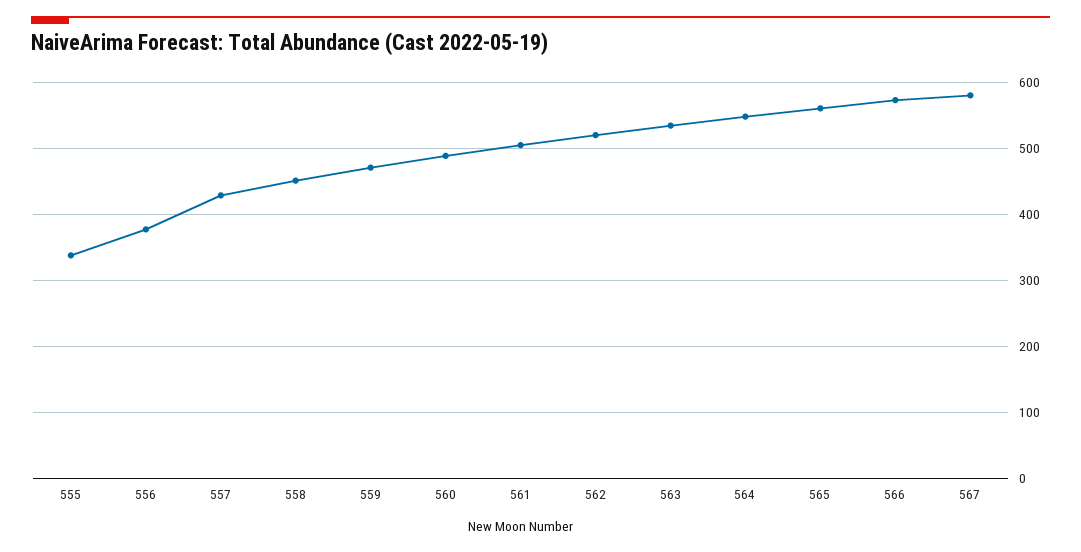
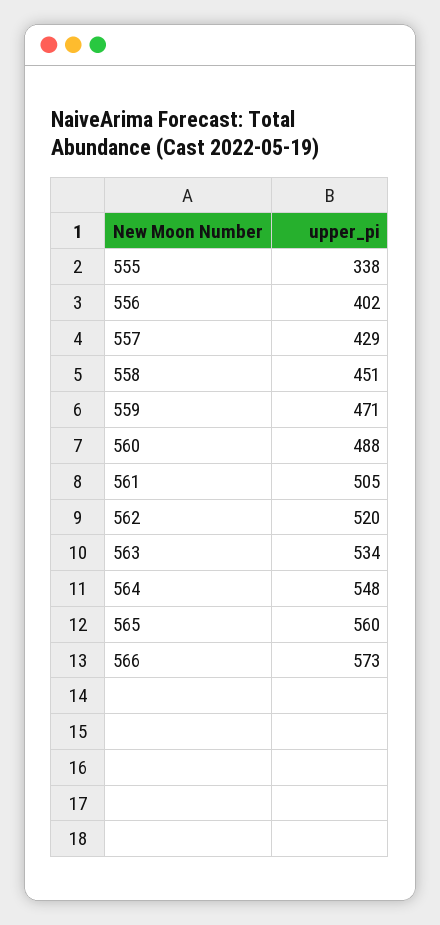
  {
    "555": 338,
-   "556": 380,
+   "556": 402,
    "557": 429,
    "558": 451,
    "559": 471,
    "560": 488,
    "561": 505,
    "562": 520,
    "563": 534,
    "564": 548,
    "565": 560,
-   "566": 573,
+   "566": 573
-   "567": 580
  }

